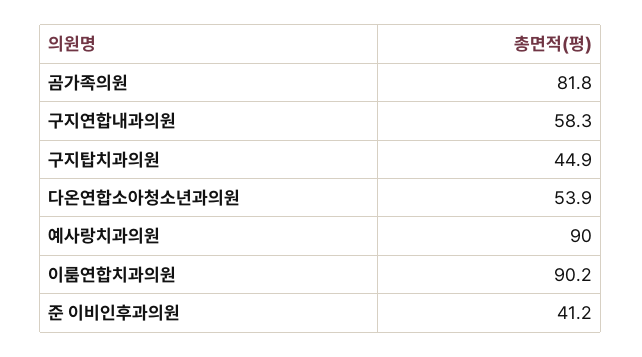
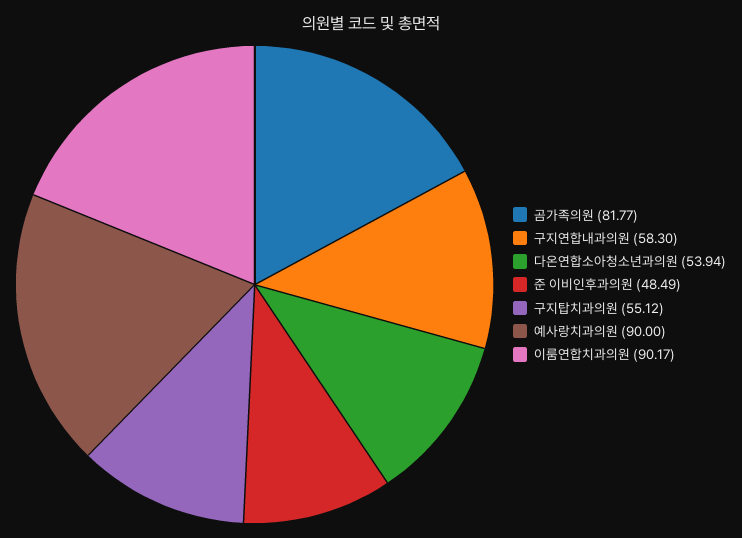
  {
    "곰가족의원": 81.77,
    "구지연합내과의원": 58.3,
-   "구지탑치과의원": 44.9,
+   "구지탑치과의원": 55.12,
    "다온연합소아청소년과의원": 53.94,
    "예사랑치과의원": 90,
    "이룸연합치과의원": 90.17,
-   "준 이비인후과의원": 41.2
+   "준 이비인후과의원": 48.49
  }

